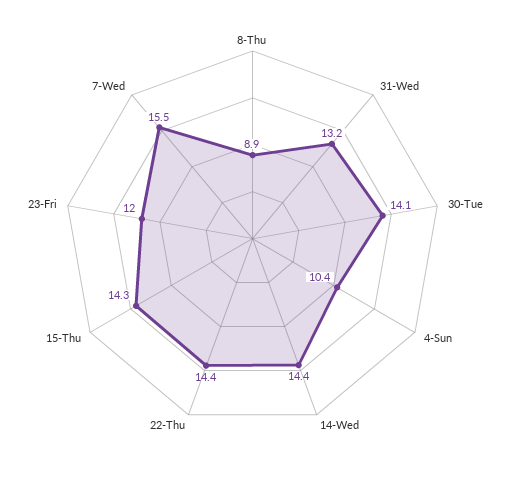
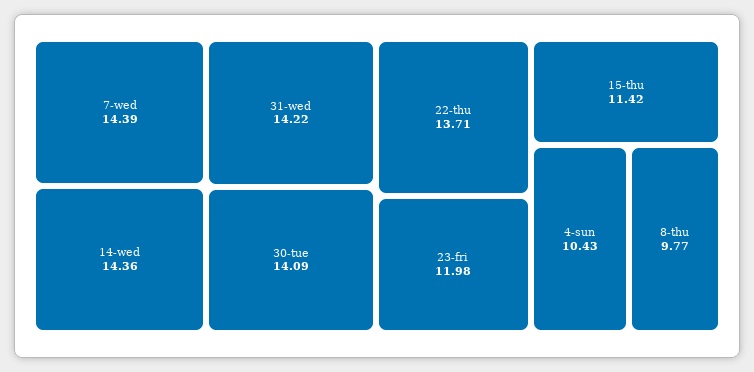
  {
-   "8-Thu": 8.9,
+   "8-Thu": 9.77,
-   "31-Wed": 13.2,
+   "31-Wed": 14.22,
    "30-Tue": 14.09,
    "4-Sun": 10.43,
    "14-Wed": 14.36,
-   "22-Thu": 14.4,
+   "22-Thu": 13.71,
-   "15-Thu": 14.3,
+   "15-Thu": 11.42,
    "23-Fri": 11.98,
-   "7-Wed": 15.5
+   "7-Wed": 14.39
  }

